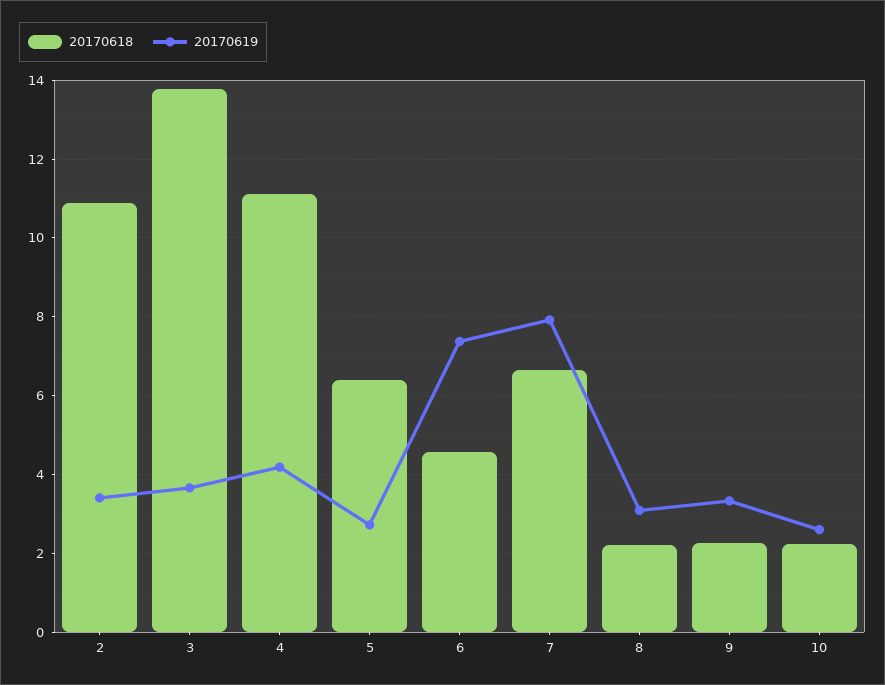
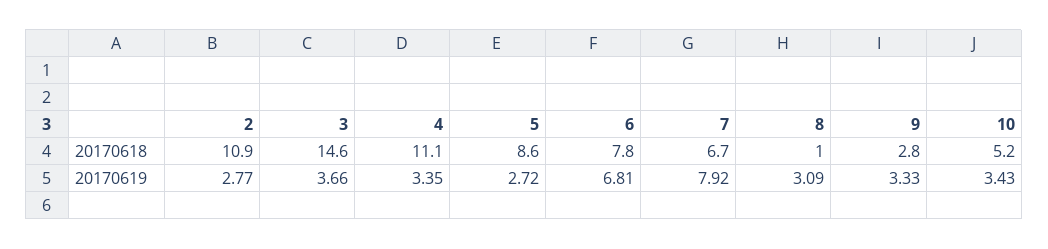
  {
    "20170618": {
      "2": 10.9,
-     "3": 13.8,
+     "3": 14.6,
      "4": 11.1,
-     "5": 6.4,
+     "5": 8.6,
-     "6": 4.6,
+     "6": 7.8,
      "7": 6.7,
-     "8": 2.2,
+     "8": 1,
-     "9": 2.2,
+     "9": 2.8,
-     "10": 2.2
+     "10": 5.2
    },
    "20170619": {
-     "2": 3.4,
+     "2": 2.77,
      "3": 3.66,
-     "4": 4.2,
+     "4": 3.35,
      "5": 2.72,
-     "6": 7.4,
+     "6": 6.81,
      "7": 7.92,
      "8": 3.09,
      "9": 3.33,
-     "10": 2.6
+     "10": 3.43
    }
  }

